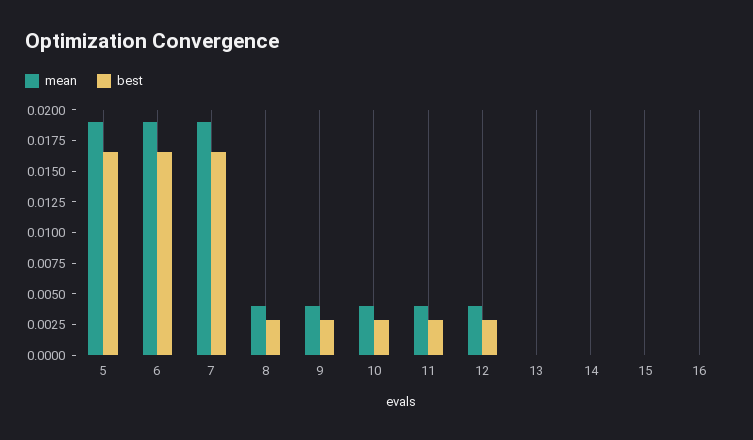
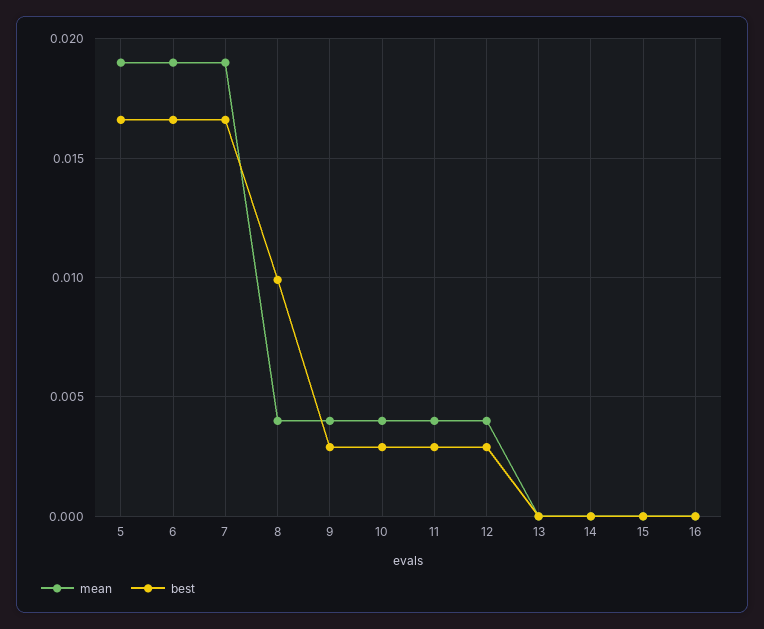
  {
    "mean": {
      "5": 0.019,
      "6": 0.019,
      "7": 0.019,
      "8": 0.004,
      "9": 0.004,
      "10": 0.004,
      "11": 0.004,
      "12": 0.004,
      "13": 0,
      "14": 0,
      "15": 0,
      "16": 0
    },
    "best": {
      "5": 0.0165,
      "6": 0.0165,
      "7": 0.0165,
-     "8": 0.0025,
+     "8": 0.01,
      "9": 0.003,
      "10": 0.003,
      "11": 0.003,
      "12": 0.003,
      "13": 0,
      "14": 0,
      "15": 0,
      "16": 0
    }
  }

